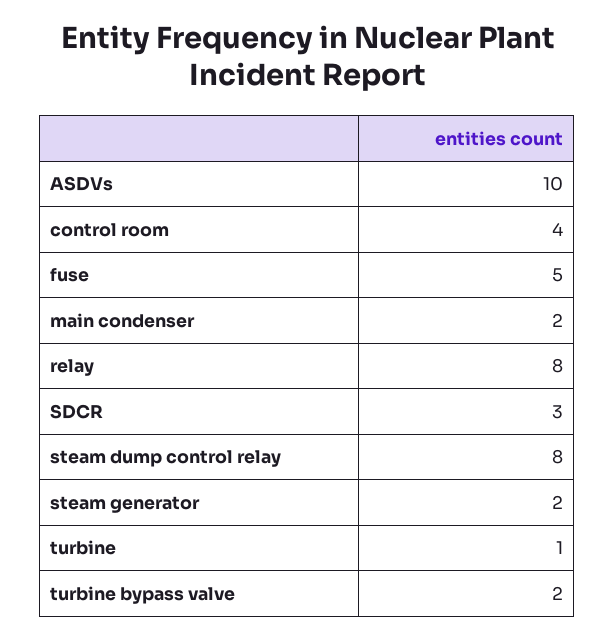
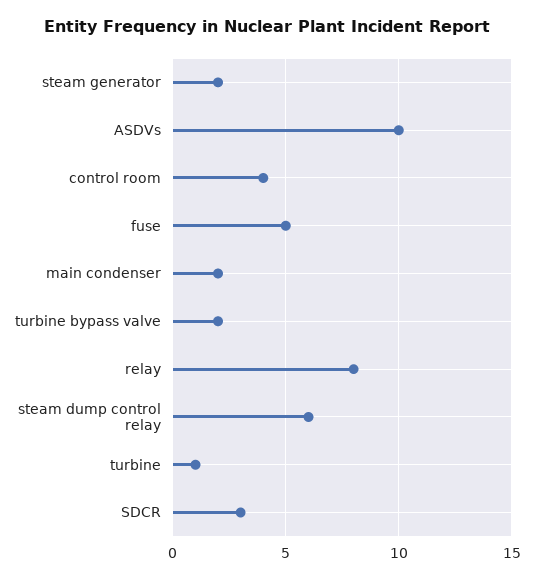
  {
    "ASDVs": 10,
    "control room": 4,
    "fuse": 5,
    "main condenser": 2,
    "relay": 8,
    "SDCR": 3,
-   "steam dump control relay": 8,
+   "steam dump control relay": 6,
    "steam generator": 2,
    "turbine": 1,
    "turbine bypass valve": 2
  }

